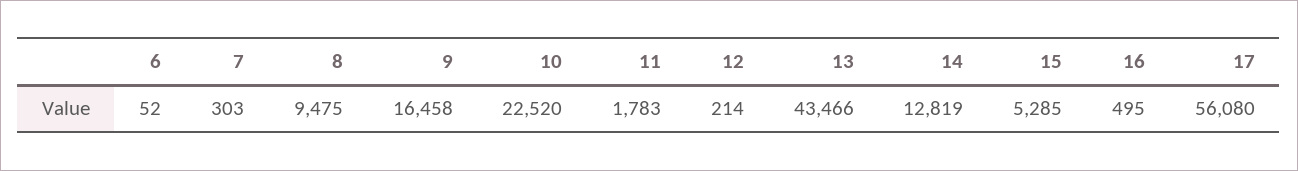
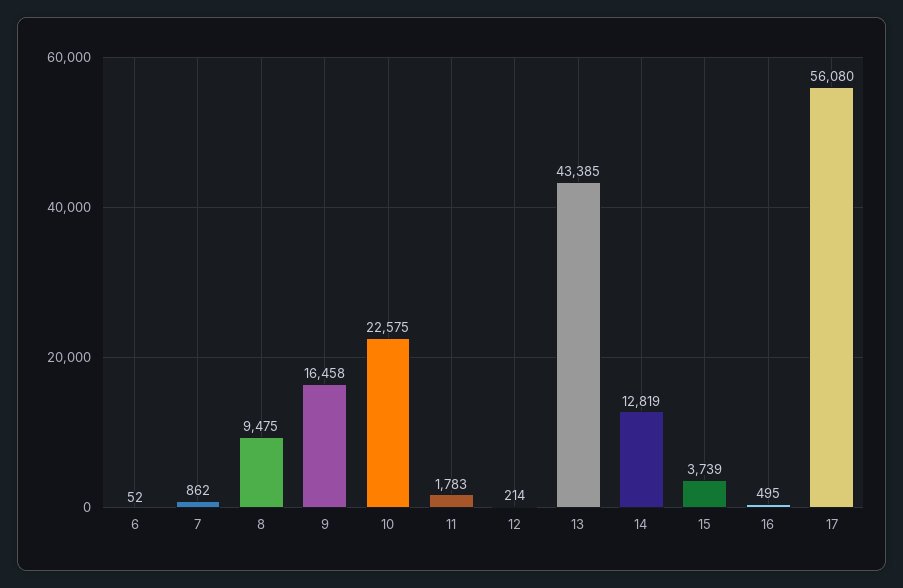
  {
    "6": 52,
-   "7": 303,
+   "7": 862,
    "8": 9475,
    "9": 16458,
-   "10": 22520,
+   "10": 22575,
    "11": 1783,
    "12": 214,
-   "13": 43466,
+   "13": 43385,
    "14": 12819,
-   "15": 5285,
+   "15": 3739,
    "16": 495,
    "17": 56080
  }

